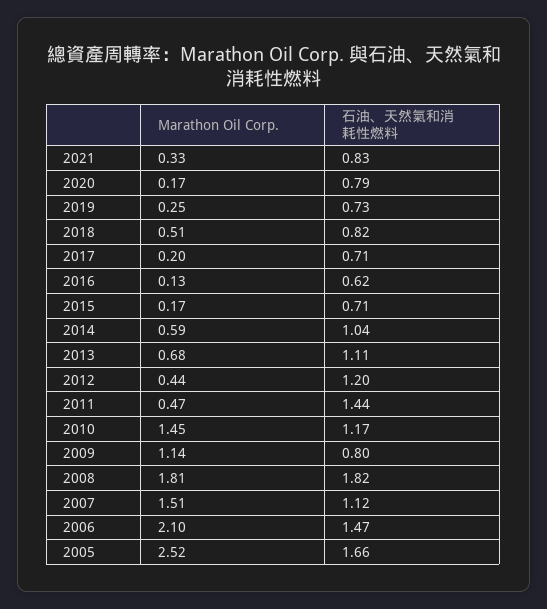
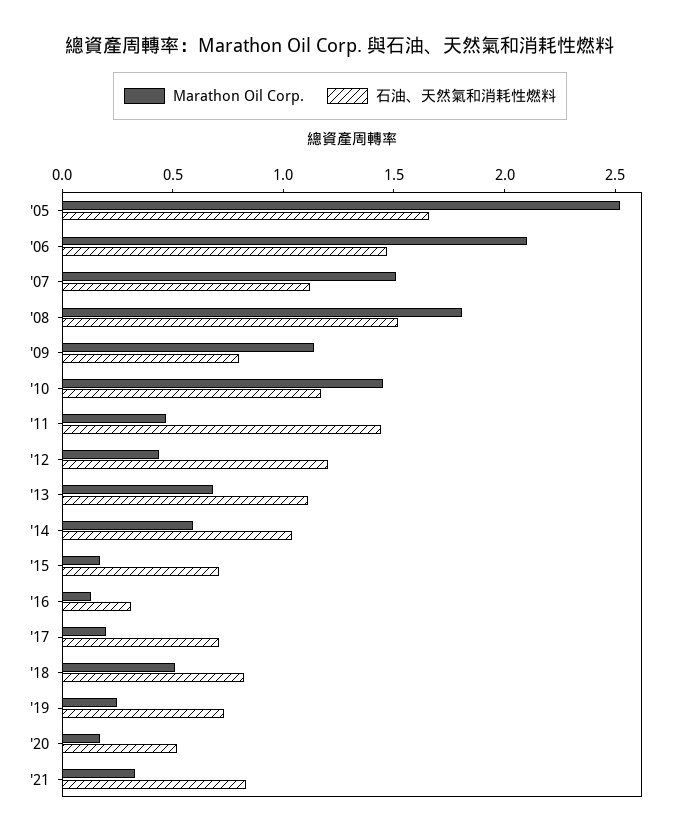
  {
    "Marathon Oil Corp.": {
      "2021": 0.33,
      "2020": 0.17,
      "2019": 0.25,
      "2018": 0.51,
      "2017": 0.2,
      "2016": 0.13,
      "2015": 0.17,
      "2014": 0.59,
      "2013": 0.68,
      "2012": 0.44,
      "2011": 0.47,
      "2010": 1.45,
      "2009": 1.14,
      "2008": 1.81,
      "2007": 1.51,
      "2006": 2.1,
      "2005": 2.52
    },
    "石油、天然氣和消耗性燃料": {
      "2021": 0.83,
-     "2020": 0.79,
+     "2020": 0.5,
      "2019": 0.73,
      "2018": 0.82,
      "2017": 0.71,
-     "2016": 0.62,
+     "2016": 0.3,
      "2015": 0.71,
      "2014": 1.04,
      "2013": 1.11,
      "2012": 1.2,
      "2011": 1.44,
      "2010": 1.17,
      "2009": 0.8,
-     "2008": 1.82,
+     "2008": 1.5,
      "2007": 1.12,
      "2006": 1.47,
      "2005": 1.66
    }
  }

